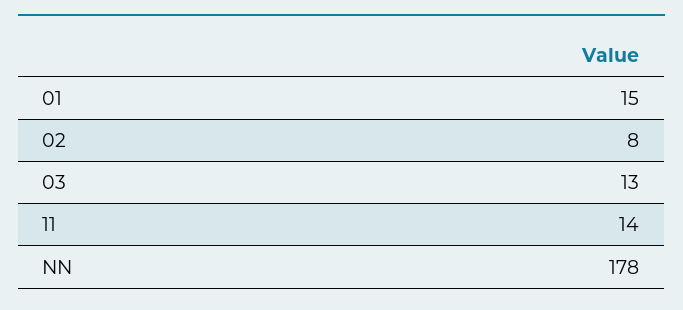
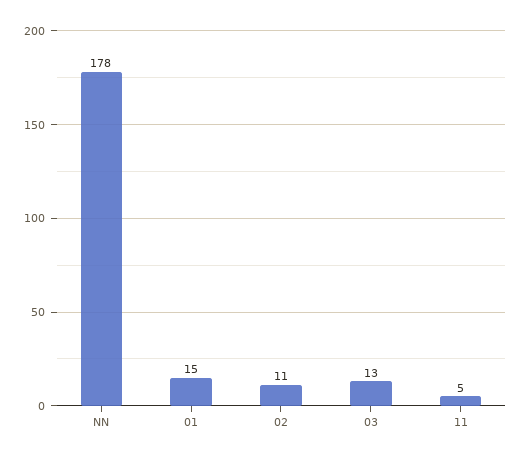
  {
    "01": 15,
-   "02": 8,
+   "02": 11,
    "03": 13,
-   "11": 14,
+   "11": 5,
    "NN": 178
  }

